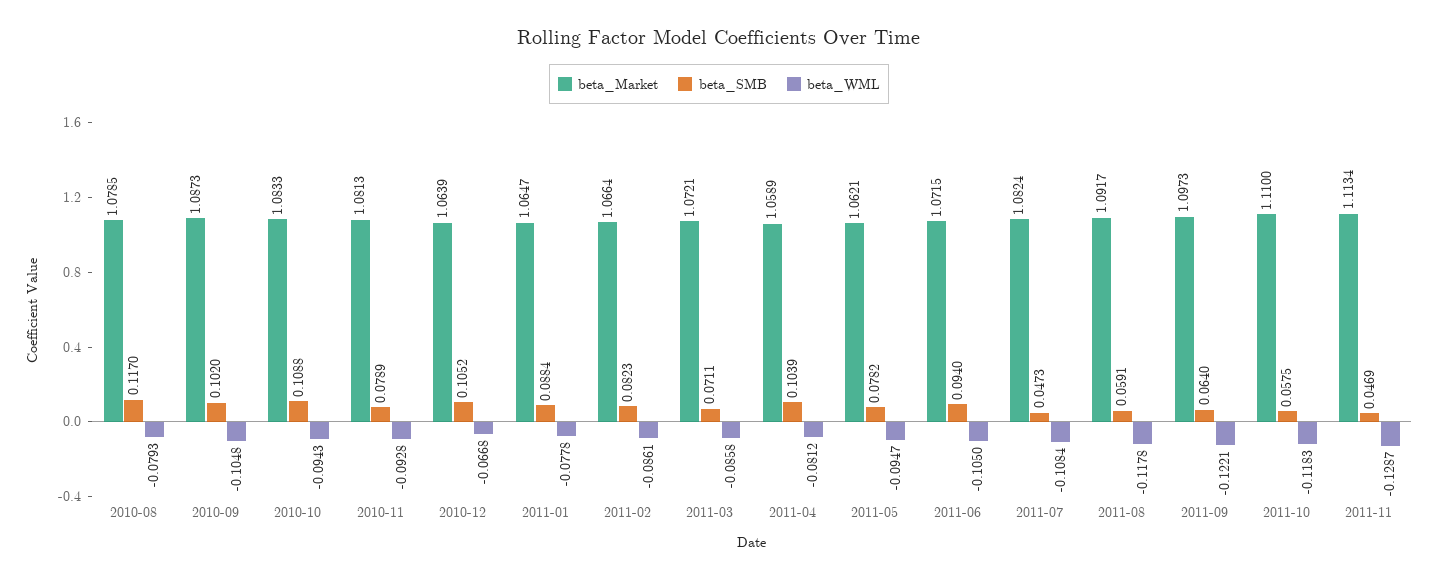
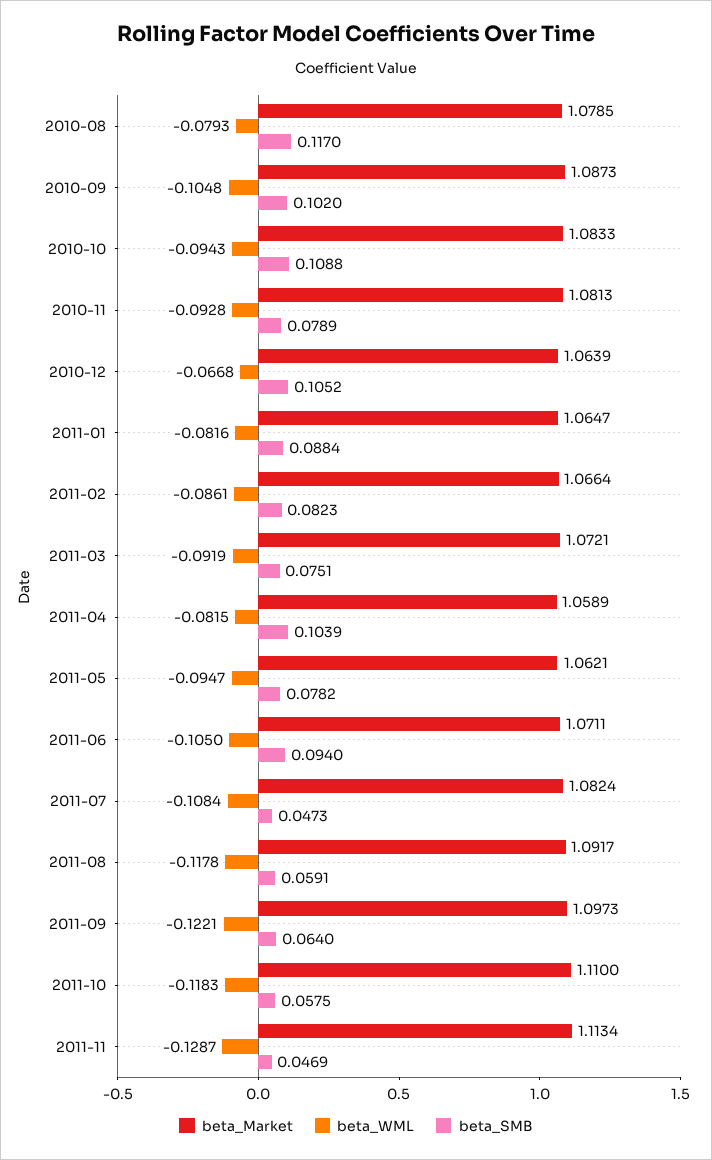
  {
    "beta_Market": {
      "2010-08": 1.0785,
      "2010-09": 1.0873,
      "2010-10": 1.0833,
      "2010-11": 1.0813,
      "2010-12": 1.0639,
      "2011-01": 1.0647,
      "2011-02": 1.0664,
      "2011-03": 1.0721,
      "2011-04": 1.0589,
      "2011-05": 1.0621,
-     "2011-06": 1.0715,
+     "2011-06": 1.0711,
      "2011-07": 1.0824,
      "2011-08": 1.0917,
      "2011-09": 1.0973,
      "2011-10": 1.11,
      "2011-11": 1.1134
    },
    "beta_SMB": {
      "2010-08": 0.117,
      "2010-09": 0.102,
      "2010-10": 0.1088,
      "2010-11": 0.0789,
      "2010-12": 0.1052,
      "2011-01": 0.0884,
      "2011-02": 0.0823,
-     "2011-03": 0.0711,
+     "2011-03": 0.0751,
      "2011-04": 0.1039,
      "2011-05": 0.0782,
      "2011-06": 0.094,
      "2011-07": 0.0473,
      "2011-08": 0.0591,
      "2011-09": 0.064,
      "2011-10": 0.0575,
      "2011-11": 0.0469
    },
    "beta_WML": {
      "2010-08": -0.0793,
      "2010-09": -0.1048,
      "2010-10": -0.0943,
      "2010-11": -0.0928,
      "2010-12": -0.0668,
-     "2011-01": -0.0778,
+     "2011-01": -0.0816,
      "2011-02": -0.0861,
-     "2011-03": -0.0858,
+     "2011-03": -0.0919,
-     "2011-04": -0.0812,
+     "2011-04": -0.0815,
      "2011-05": -0.0947,
      "2011-06": -0.105,
      "2011-07": -0.1084,
      "2011-08": -0.1178,
      "2011-09": -0.1221,
      "2011-10": -0.1183,
      "2011-11": -0.1287
    }
  }

